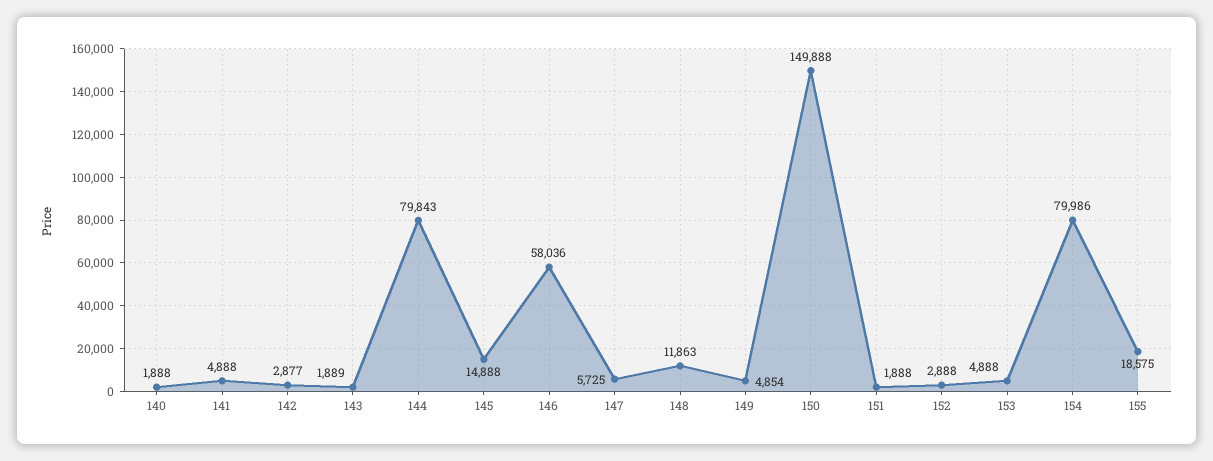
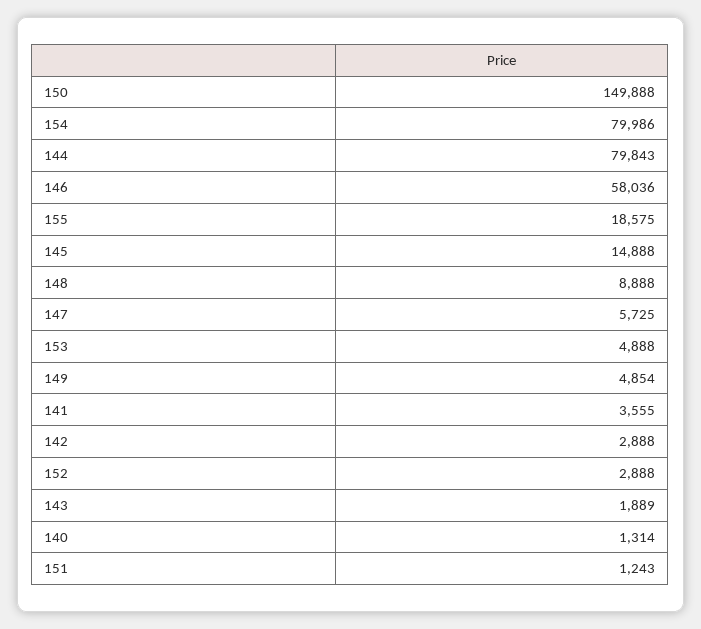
  {
-   "140": 1888,
+   "140": 1314,
-   "141": 4888,
+   "141": 3555,
-   "142": 2877,
+   "142": 2888,
    "143": 1889,
    "144": 79843,
    "145": 14888,
    "146": 58036,
    "147": 5725,
-   "148": 11863,
+   "148": 8888,
    "149": 4854,
    "150": 149888,
-   "151": 1888,
+   "151": 1243,
    "152": 2888,
    "153": 4888,
    "154": 79986,
    "155": 18575
  }

